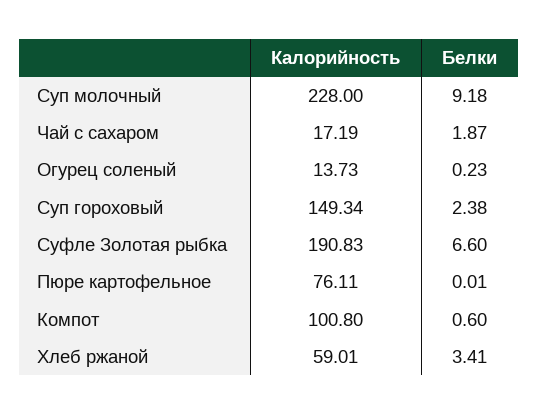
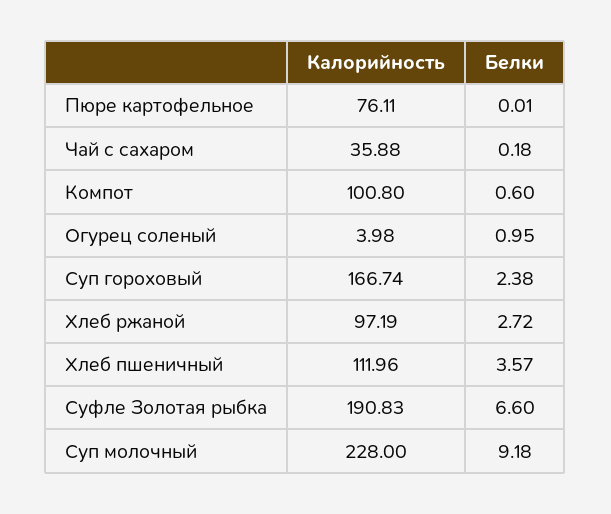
  {
    "Калорийность": {
      "Суп молочный": 228,
-     "Чай с сахаром": 17.19,
+     "Чай с сахаром": 35.88,
-     "Огурец соленый": 13.73,
+     "Огурец соленый": 3.98,
-     "Суп гороховый": 149.34,
+     "Суп гороховый": 166.74,
      "Суфле Золотая рыбка": 190.83,
      "Пюре картофельное": 76.11,
      "Компот": 100.8,
-     "Хлеб ржаной": 59.01
+     "Хлеб ржаной": 97.19,
+     "Хлеб пшеничный": 111.96
    },
    "Белки": {
      "Суп молочный": 9.18,
-     "Чай с сахаром": 1.87,
+     "Чай с сахаром": 0.18,
-     "Огурец соленый": 0.23,
+     "Огурец соленый": 0.95,
      "Суп гороховый": 2.38,
      "Суфле Золотая рыбка": 6.6,
      "Пюре картофельное": 0.01,
      "Компот": 0.6,
-     "Хлеб ржаной": 3.41
+     "Хлеб ржаной": 2.72,
+     "Хлеб пшеничный": 3.57
    }
  }

